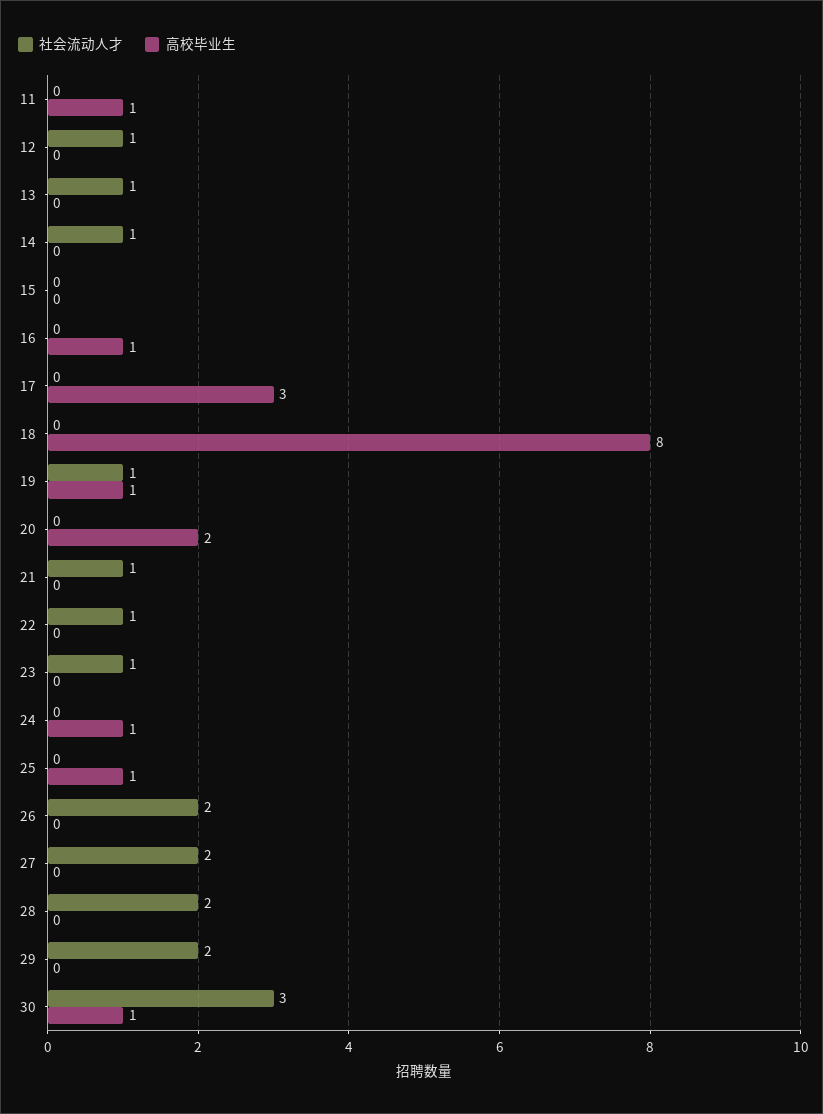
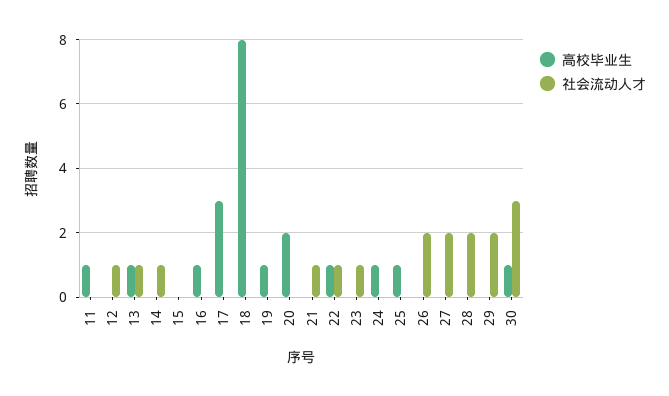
  {
    "社会流动人才": {
      "11": 0,
      "12": 1,
      "13": 1,
      "14": 1,
      "15": 0,
      "16": 0,
      "17": 0,
      "18": 0,
-     "19": 1,
+     "19": 0,
      "20": 0,
      "21": 1,
      "22": 1,
      "23": 1,
      "24": 0,
      "25": 0,
      "26": 2,
      "27": 2,
      "28": 2,
      "29": 2,
      "30": 3
    },
    "高校毕业生": {
      "11": 1,
      "12": 0,
-     "13": 0,
+     "13": 1,
      "14": 0,
      "15": 0,
      "16": 1,
      "17": 3,
      "18": 8,
      "19": 1,
      "20": 2,
      "21": 0,
-     "22": 0,
+     "22": 1,
      "23": 0,
      "24": 1,
      "25": 1,
      "26": 0,
      "27": 0,
      "28": 0,
      "29": 0,
      "30": 1
    }
  }

